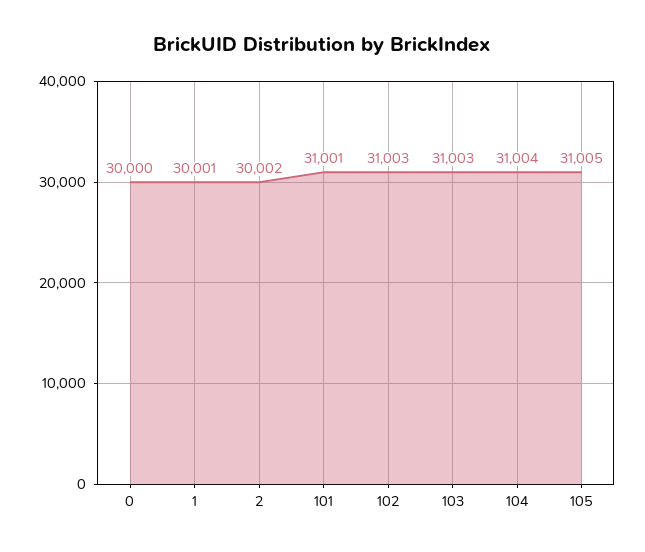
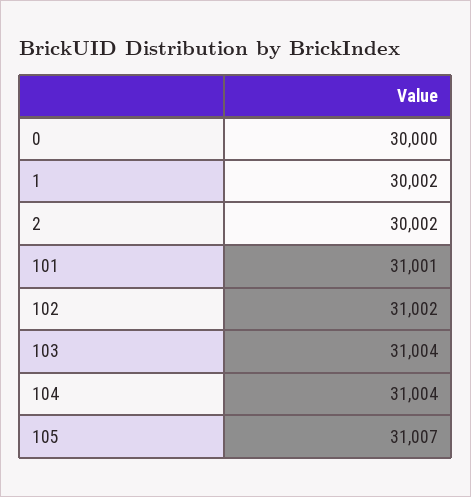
  {
    "0": 30000,
-   "1": 30001,
+   "1": 30002,
    "2": 30002,
    "101": 31001,
-   "102": 31003,
+   "102": 31002,
-   "103": 31003,
+   "103": 31004,
    "104": 31004,
-   "105": 31005
+   "105": 31007
  }

